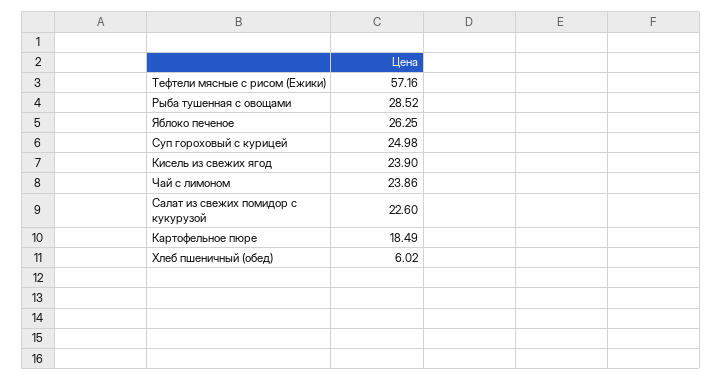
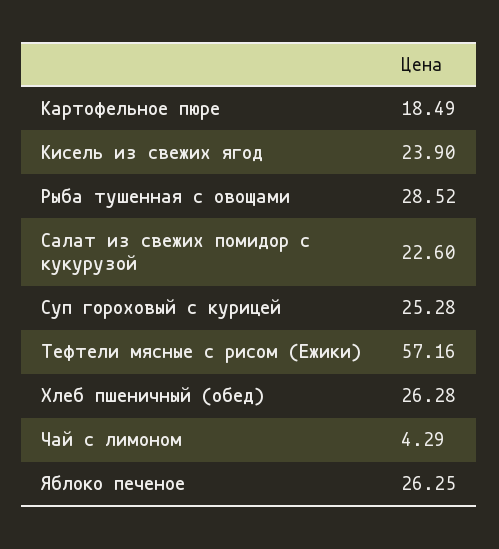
  {
    "Тефтели мясные с рисом (Ежики)": 57.16,
    "Рыба тушенная с овощами": 28.52,
    "Яблоко печеное": 26.25,
-   "Суп гороховый с курицей": 24.98,
+   "Суп гороховый с курицей": 25.28,
    "Кисель из свежих ягод": 23.9,
-   "Чай с лимоном": 23.86,
+   "Чай с лимоном": 4.29,
    "Салат из свежих помидор с кукурузой": 22.6,
    "Картофельное пюре": 18.49,
-   "Хлеб пшеничный (обед)": 6.02
+   "Хлеб пшеничный (обед)": 26.28
  }

